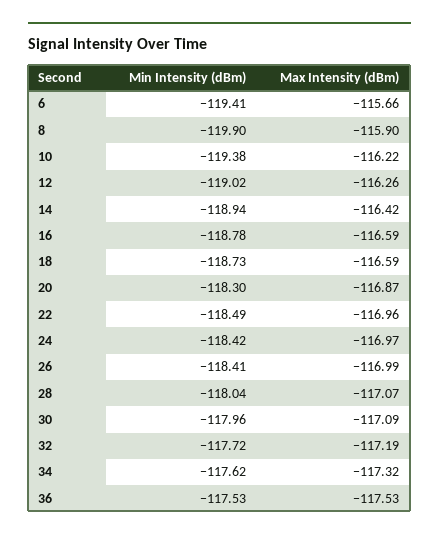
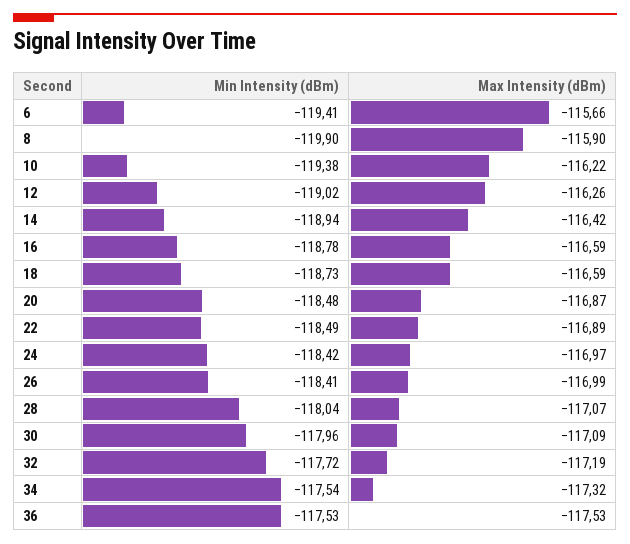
  {
    "Min Intensity (dBm)": {
      "6": -119.41,
      "8": -119.9,
      "10": -119.38,
      "12": -119.02,
      "14": -118.94,
      "16": -118.78,
      "18": -118.73,
-     "20": -118.3,
+     "20": -118.48,
      "22": -118.49,
      "24": -118.42,
      "26": -118.41,
      "28": -118.04,
      "30": -117.96,
      "32": -117.72,
-     "34": -117.62,
+     "34": -117.54,
      "36": -117.53
    },
    "Max Intensity (dBm)": {
      "6": -115.66,
      "8": -115.9,
      "10": -116.22,
      "12": -116.26,
      "14": -116.42,
      "16": -116.59,
      "18": -116.59,
      "20": -116.87,
-     "22": -116.96,
+     "22": -116.89,
      "24": -116.97,
      "26": -116.99,
      "28": -117.07,
      "30": -117.09,
      "32": -117.19,
      "34": -117.32,
      "36": -117.53
    }
  }

